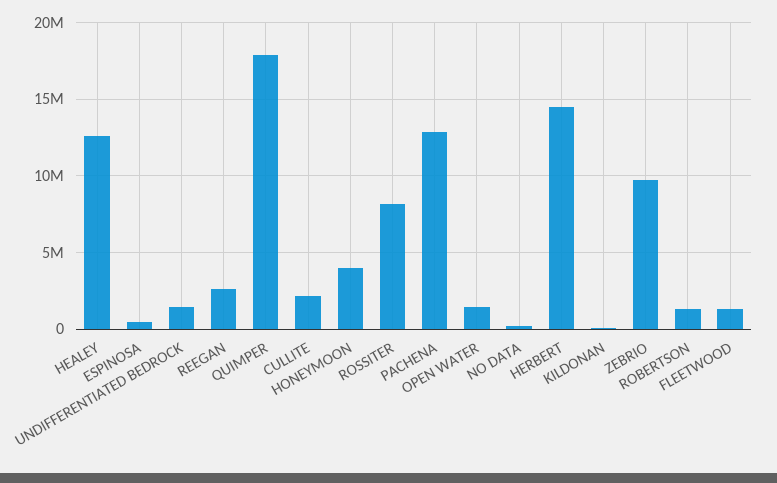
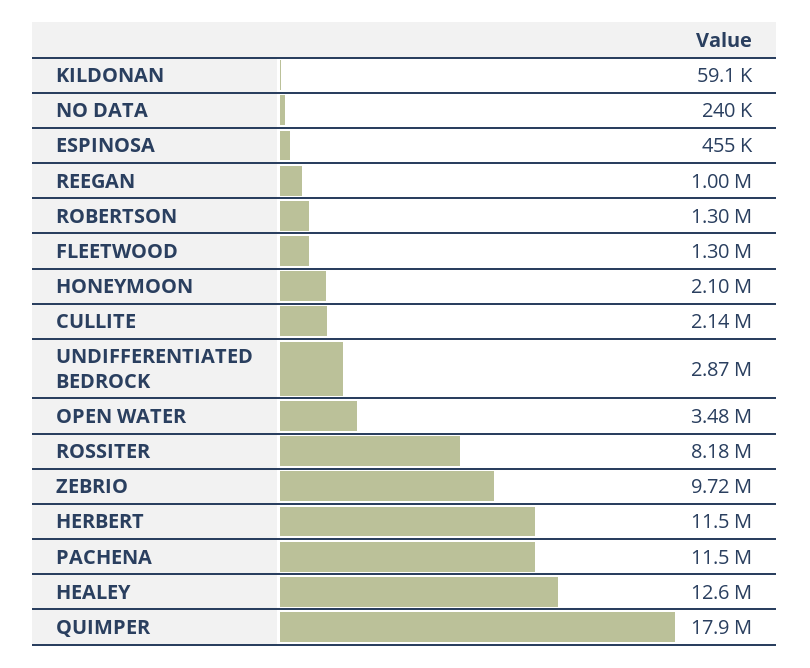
  {
    "HEALEY": 12600000,
    "ESPINOSA": 455000,
-   "UNDIFFERENTIATED BEDROCK": 1500000,
+   "UNDIFFERENTIATED BEDROCK": 2870000,
-   "REEGAN": 2500000,
+   "REEGAN": 1000000,
    "QUIMPER": 17900000,
    "CULLITE": 2140000,
-   "HONEYMOON": 4000000,
+   "HONEYMOON": 2100000,
    "ROSSITER": 8180000,
-   "PACHENA": 13000000,
+   "PACHENA": 11500000,
-   "OPEN WATER": 1500000,
+   "OPEN WATER": 3480000,
    "NO DATA": 240000,
-   "HERBERT": 14500000,
+   "HERBERT": 11500000,
    "KILDONAN": 59100,
    "ZEBRIO": 9720000,
    "ROBERTSON": 1300000,
    "FLEETWOOD": 1300000
  }

